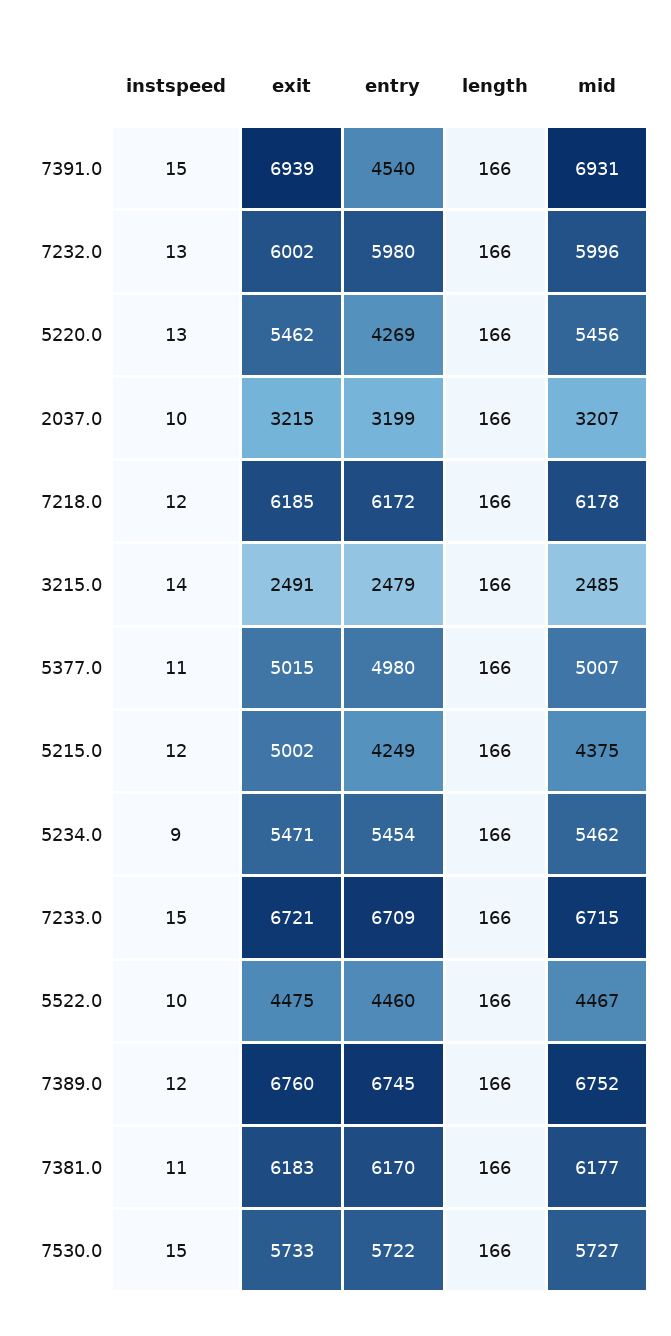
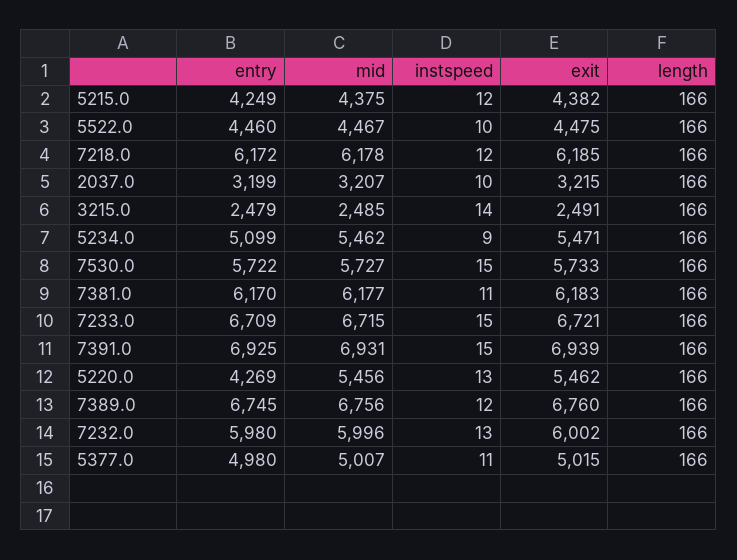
  {
    "instspeed": {
      "7391.0": 15,
      "7232.0": 13,
      "5220.0": 13,
      "2037.0": 10,
      "7218.0": 12,
      "3215.0": 14,
      "5377.0": 11,
      "5215.0": 12,
      "5234.0": 9,
      "7233.0": 15,
      "5522.0": 10,
      "7389.0": 12,
      "7381.0": 11,
      "7530.0": 15
    },
    "exit": {
      "7391.0": 6939,
      "7232.0": 6002,
      "5220.0": 5462,
      "2037.0": 3215,
      "7218.0": 6185,
      "3215.0": 2491,
      "5377.0": 5015,
-     "5215.0": 5002,
+     "5215.0": 4382,
      "5234.0": 5471,
      "7233.0": 6721,
      "5522.0": 4475,
      "7389.0": 6760,
      "7381.0": 6183,
      "7530.0": 5733
    },
    "entry": {
-     "7391.0": 4540,
+     "7391.0": 6925,
      "7232.0": 5980,
      "5220.0": 4269,
      "2037.0": 3199,
      "7218.0": 6172,
      "3215.0": 2479,
      "5377.0": 4980,
      "5215.0": 4249,
-     "5234.0": 5454,
+     "5234.0": 5099,
      "7233.0": 6709,
      "5522.0": 4460,
      "7389.0": 6745,
      "7381.0": 6170,
      "7530.0": 5722
    },
    "length": {
      "7391.0": 166,
      "7232.0": 166,
      "5220.0": 166,
      "2037.0": 166,
      "7218.0": 166,
      "3215.0": 166,
      "5377.0": 166,
      "5215.0": 166,
      "5234.0": 166,
      "7233.0": 166,
      "5522.0": 166,
      "7389.0": 166,
      "7381.0": 166,
      "7530.0": 166
    },
    "mid": {
      "7391.0": 6931,
      "7232.0": 5996,
      "5220.0": 5456,
      "2037.0": 3207,
      "7218.0": 6178,
      "3215.0": 2485,
      "5377.0": 5007,
      "5215.0": 4375,
      "5234.0": 5462,
      "7233.0": 6715,
      "5522.0": 4467,
-     "7389.0": 6752,
+     "7389.0": 6756,
      "7381.0": 6177,
      "7530.0": 5727
    }
  }

